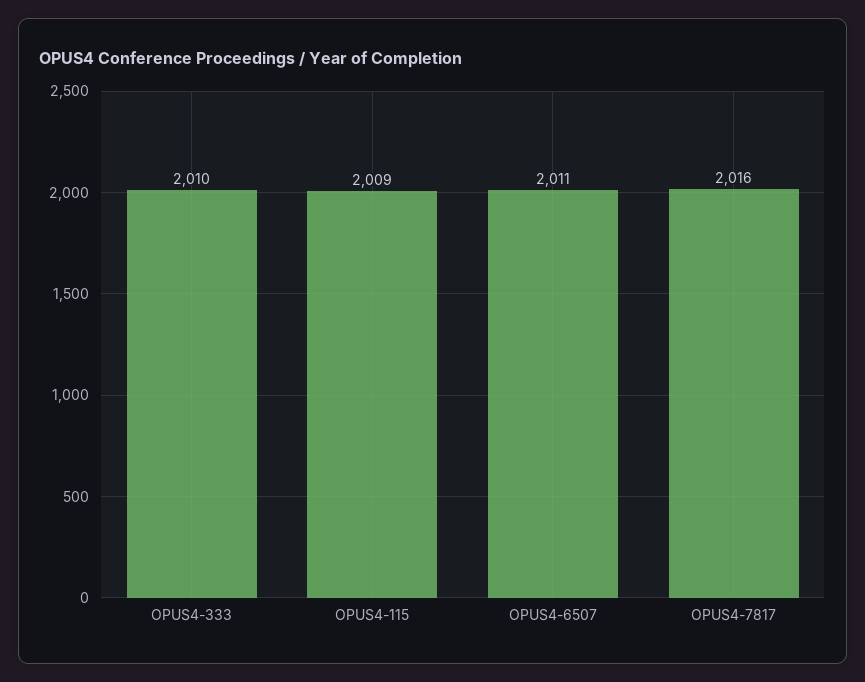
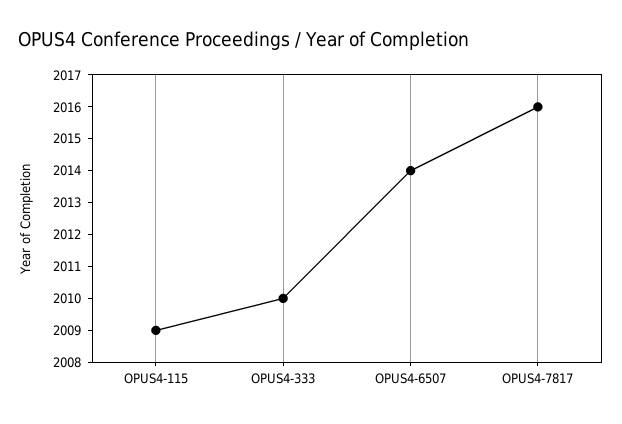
  {
    "OPUS4-333": 2010,
    "OPUS4-115": 2009,
-   "OPUS4-6507": 2011,
+   "OPUS4-6507": 2014,
    "OPUS4-7817": 2016
  }

